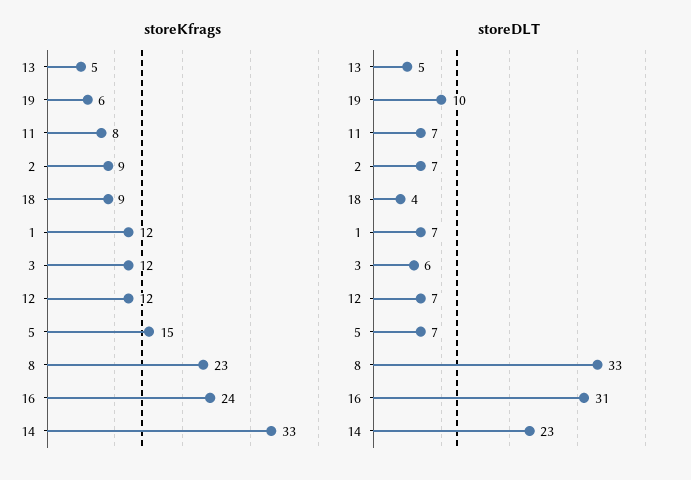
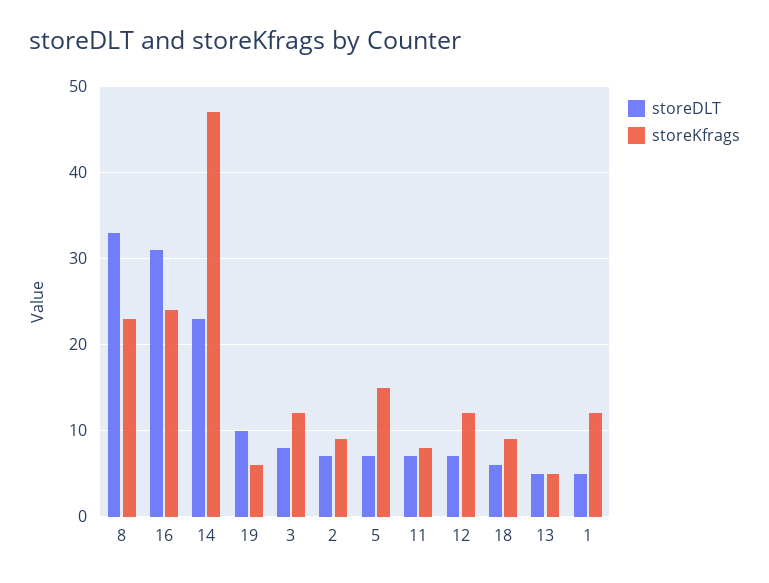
  {
    "storeKfrags": {
      "13": 5,
      "19": 6,
      "11": 8,
      "2": 9,
      "18": 9,
      "1": 12,
      "3": 12,
      "12": 12,
      "5": 15,
      "8": 23,
      "16": 24,
-     "14": 33
+     "14": 47
    },
    "storeDLT": {
      "13": 5,
      "19": 10,
      "11": 7,
      "2": 7,
-     "18": 4,
+     "18": 6,
-     "1": 7,
+     "1": 5,
-     "3": 6,
+     "3": 8,
      "12": 7,
      "5": 7,
      "8": 33,
      "16": 31,
      "14": 23
    }
  }

